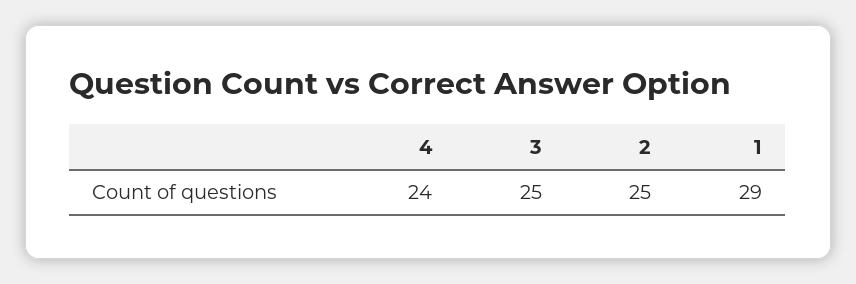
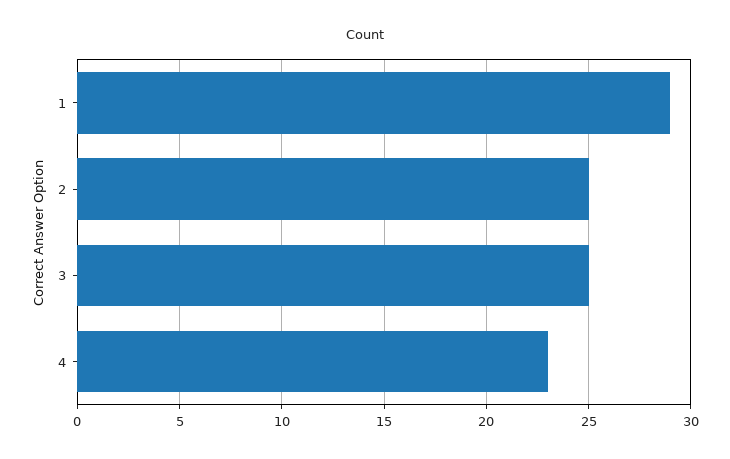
  {
-   "4": 24,
+   "4": 23,
    "3": 25,
    "2": 25,
    "1": 29
  }

